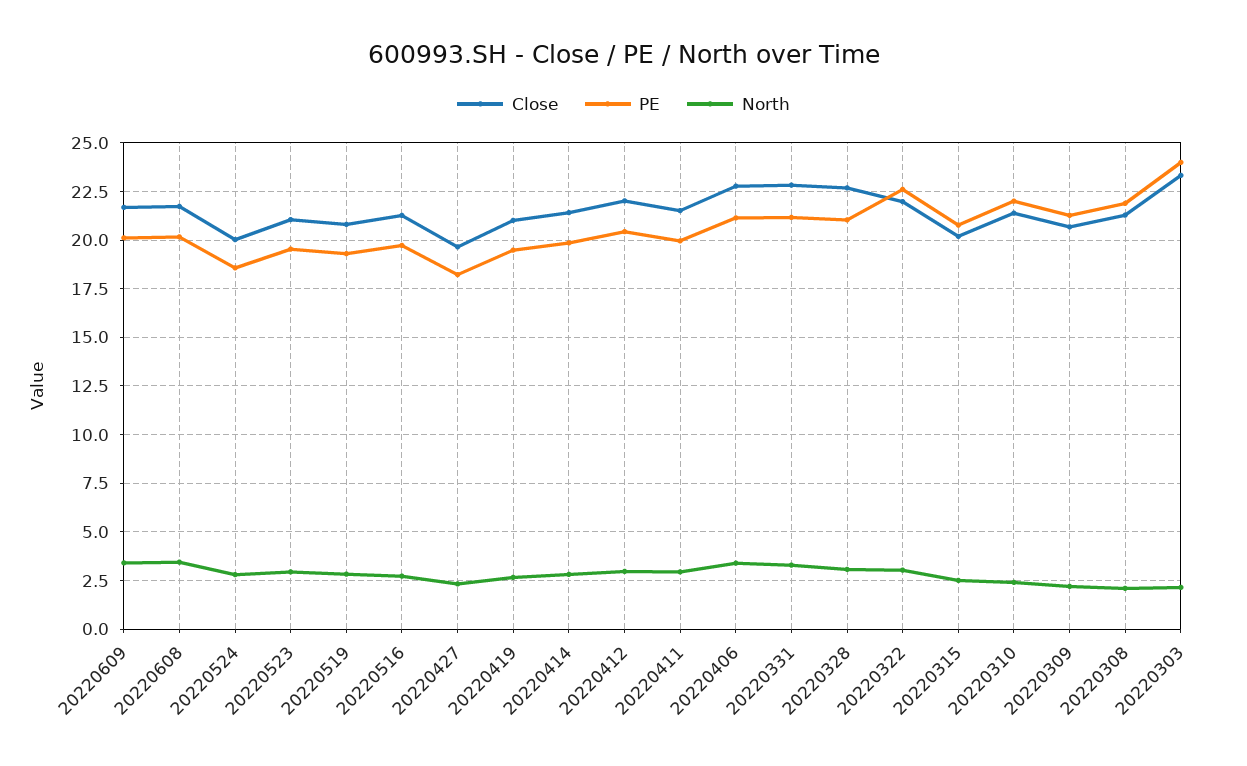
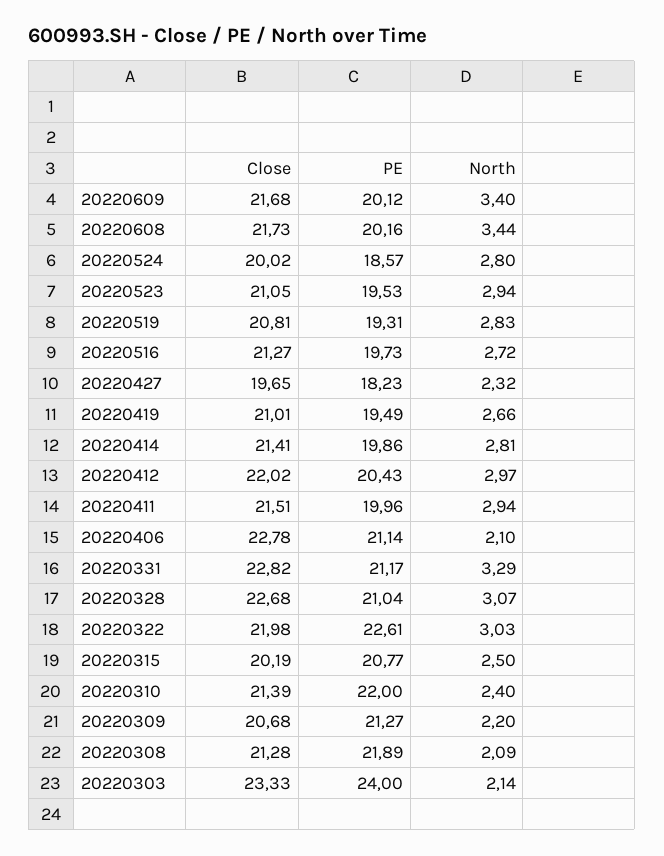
  {
    "Close": {
      "20220609": 21.68,
      "20220608": 21.73,
      "20220524": 20.02,
      "20220523": 21.05,
      "20220519": 20.81,
      "20220516": 21.27,
      "20220427": 19.65,
      "20220419": 21.01,
      "20220414": 21.41,
      "20220412": 22.02,
      "20220411": 21.51,
      "20220406": 22.78,
      "20220331": 22.82,
      "20220328": 22.68,
      "20220322": 21.98,
      "20220315": 20.19,
      "20220310": 21.39,
      "20220309": 20.68,
      "20220308": 21.28,
      "20220303": 23.33
    },
    "PE": {
      "20220609": 20.12,
      "20220608": 20.16,
      "20220524": 18.57,
      "20220523": 19.53,
      "20220519": 19.31,
      "20220516": 19.73,
      "20220427": 18.23,
      "20220419": 19.49,
      "20220414": 19.86,
      "20220412": 20.43,
      "20220411": 19.96,
      "20220406": 21.14,
      "20220331": 21.17,
      "20220328": 21.04,
      "20220322": 22.61,
      "20220315": 20.77,
      "20220310": 22,
      "20220309": 21.27,
      "20220308": 21.89,
      "20220303": 24
    },
    "North": {
      "20220609": 3.4,
      "20220608": 3.44,
      "20220524": 2.8,
      "20220523": 2.94,
      "20220519": 2.83,
      "20220516": 2.72,
      "20220427": 2.32,
      "20220419": 2.66,
      "20220414": 2.81,
      "20220412": 2.97,
      "20220411": 2.94,
-     "20220406": 3.5,
+     "20220406": 2.1,
      "20220331": 3.29,
      "20220328": 3.07,
      "20220322": 3.03,
      "20220315": 2.5,
      "20220310": 2.4,
      "20220309": 2.2,
      "20220308": 2.09,
      "20220303": 2.14
    }
  }

